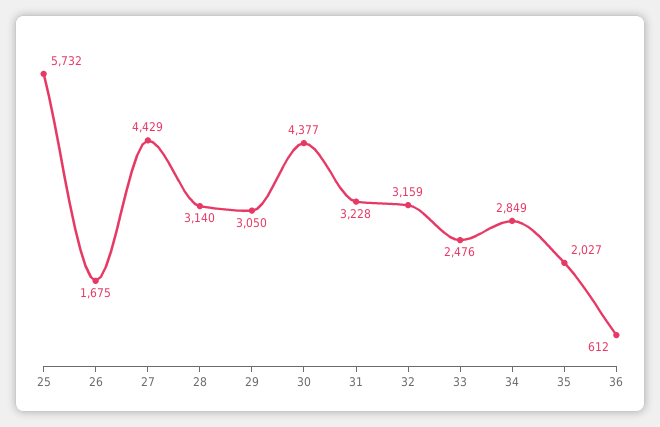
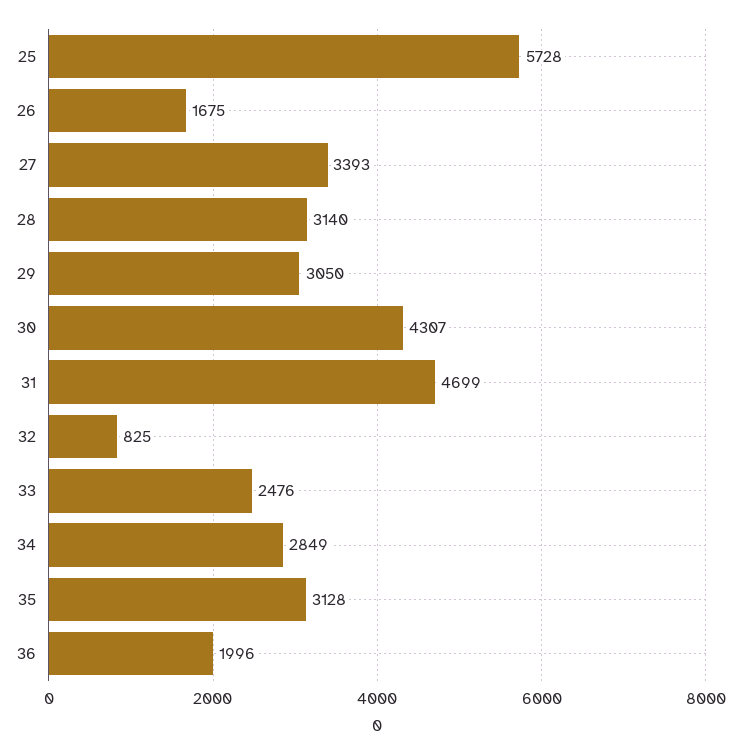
  {
-   "25": 5732,
+   "25": 5728,
    "26": 1675,
-   "27": 4429,
+   "27": 3393,
    "28": 3140,
    "29": 3050,
-   "30": 4377,
+   "30": 4307,
-   "31": 3228,
+   "31": 4699,
-   "32": 3159,
+   "32": 825,
    "33": 2476,
    "34": 2849,
-   "35": 2027,
+   "35": 3128,
-   "36": 612
+   "36": 1996
  }

